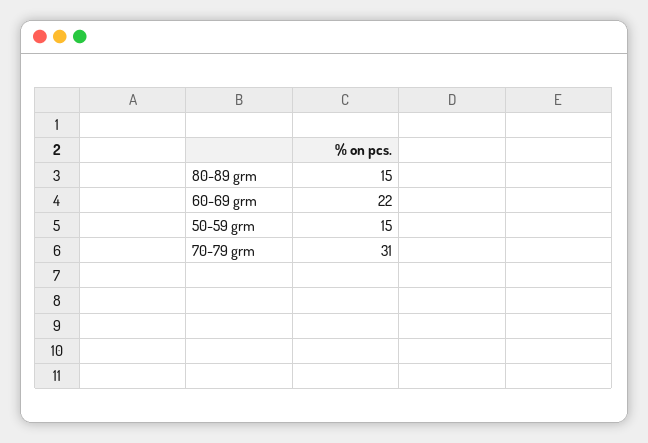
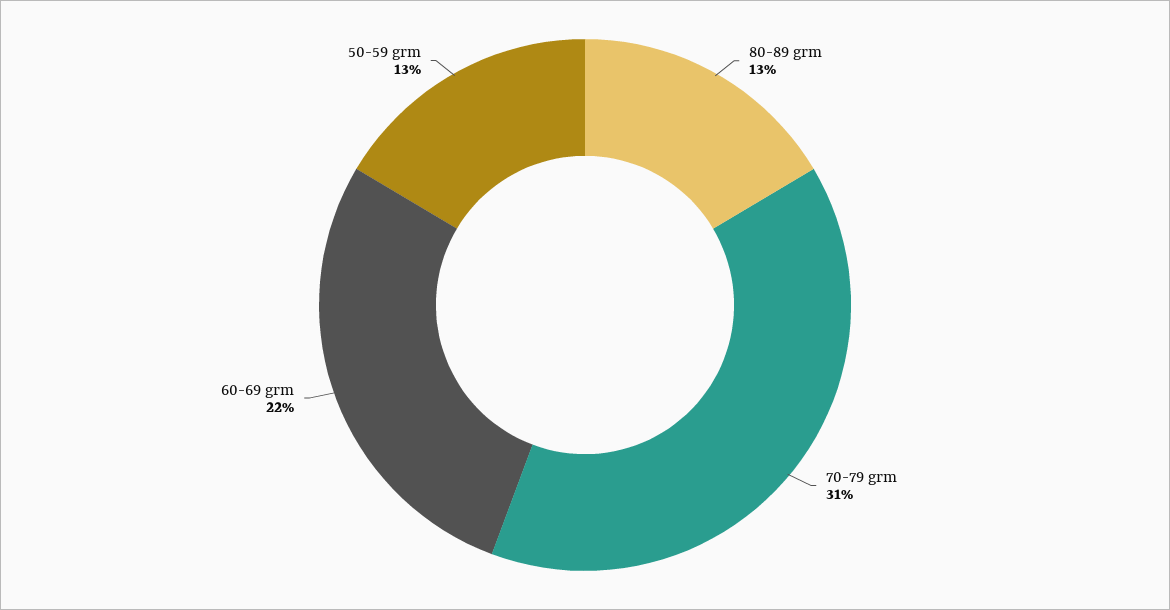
  {
-   "80-89 grm": 15,
+   "80-89 grm": 13,
    "60-69 grm": 22,
-   "50-59 grm": 15,
+   "50-59 grm": 13,
    "70-79 grm": 31
  }

